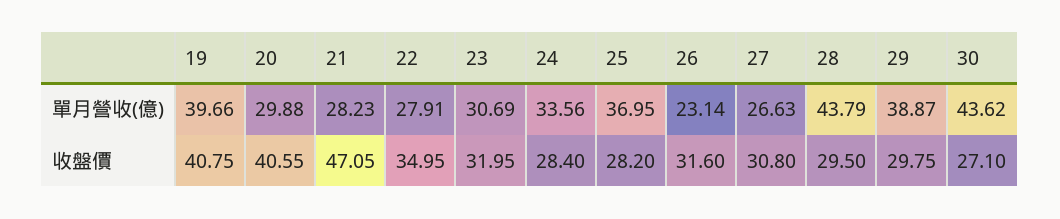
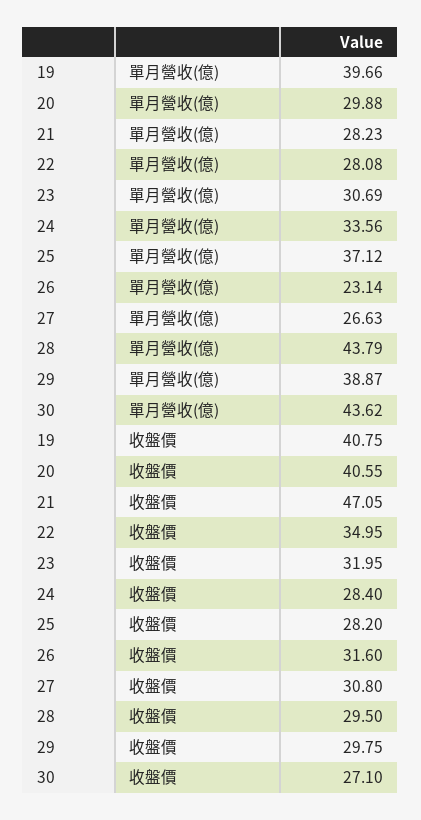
  {
    "19": {
      "單月營收(億)": 39.66,
      "收盤價": 40.75
    },
    "20": {
      "單月營收(億)": 29.88,
      "收盤價": 40.55
    },
    "21": {
      "單月營收(億)": 28.23,
      "收盤價": 47.05
    },
    "22": {
-     "單月營收(億)": 27.91,
+     "單月營收(億)": 28.08,
      "收盤價": 34.95
    },
    "23": {
      "單月營收(億)": 30.69,
      "收盤價": 31.95
    },
    "24": {
      "單月營收(億)": 33.56,
      "收盤價": 28.4
    },
    "25": {
-     "單月營收(億)": 36.95,
+     "單月營收(億)": 37.12,
      "收盤價": 28.2
    },
    "26": {
      "單月營收(億)": 23.14,
      "收盤價": 31.6
    },
    "27": {
      "單月營收(億)": 26.63,
      "收盤價": 30.8
    },
    "28": {
      "單月營收(億)": 43.79,
      "收盤價": 29.5
    },
    "29": {
      "單月營收(億)": 38.87,
      "收盤價": 29.75
    },
    "30": {
      "單月營收(億)": 43.62,
      "收盤價": 27.1
    }
  }

